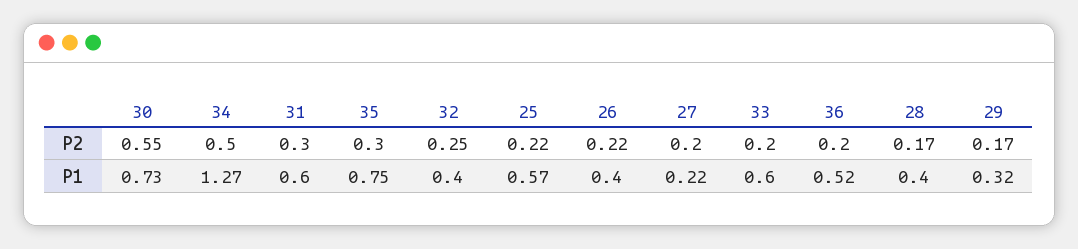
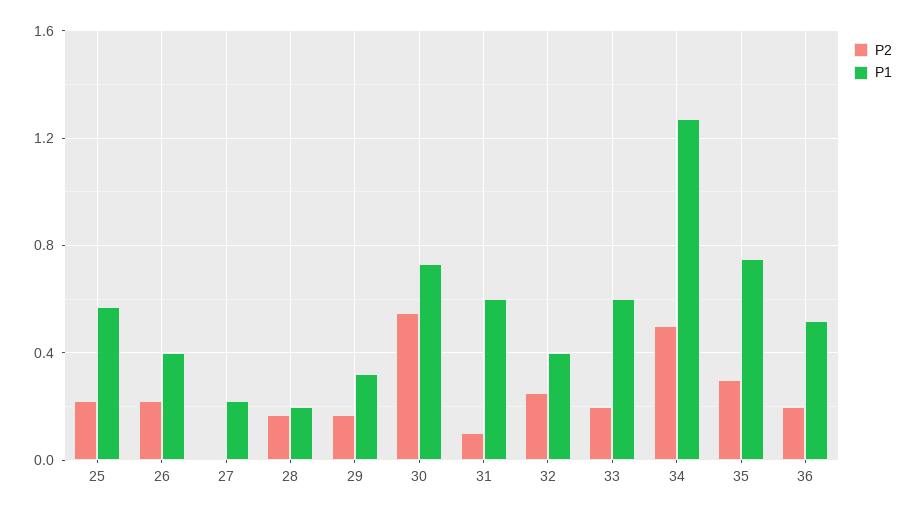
  {
    "P2": {
      "30": 0.55,
      "34": 0.5,
-     "31": 0.3,
+     "31": 0.1,
      "35": 0.3,
      "32": 0.25,
      "25": 0.22,
      "26": 0.22,
-     "27": 0.2,
+     "27": 0,
      "33": 0.2,
      "36": 0.2,
      "28": 0.17,
      "29": 0.17
    },
    "P1": {
      "30": 0.73,
      "34": 1.27,
      "31": 0.6,
      "35": 0.75,
      "32": 0.4,
      "25": 0.57,
      "26": 0.4,
      "27": 0.22,
      "33": 0.6,
      "36": 0.52,
-     "28": 0.4,
+     "28": 0.2,
      "29": 0.32
    }
  }

